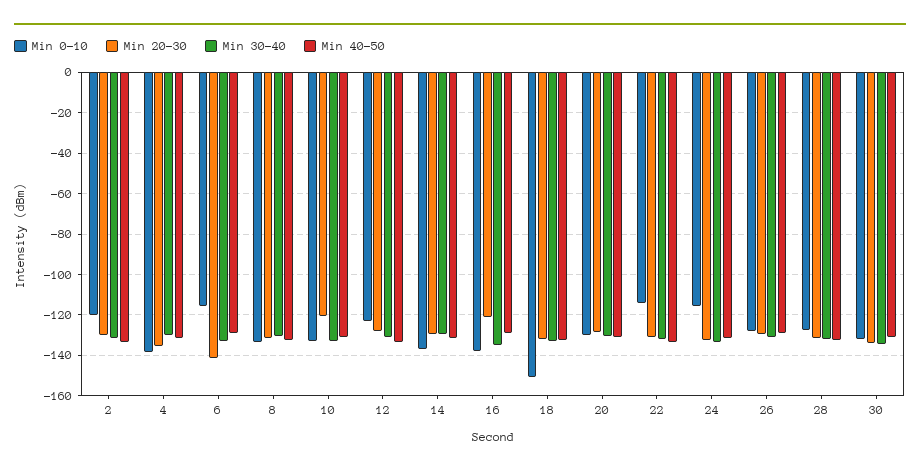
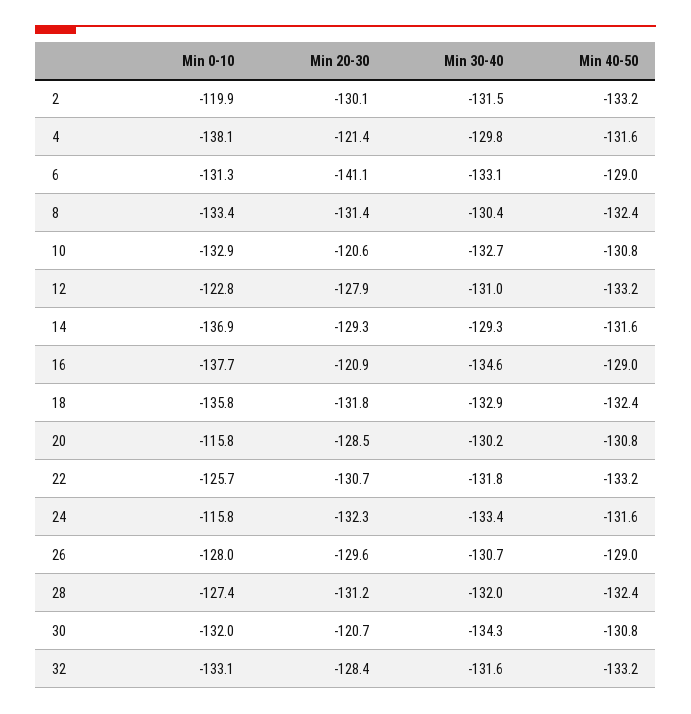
  {
    "Min 0-10": {
      "2": -119.9,
      "4": -138.1,
-     "6": -115,
+     "6": -131.3,
      "8": -133.4,
      "10": -132.9,
      "12": -122.8,
      "14": -136.9,
      "16": -137.7,
-     "18": -150,
+     "18": -135.8,
-     "20": -130,
+     "20": -115.8,
-     "22": -115,
+     "22": -125.7,
      "24": -115.8,
      "26": -128,
      "28": -127.4,
-     "30": -132
+     "30": -132,
+     "32": -133.1
    },
    "Min 20-30": {
      "2": -130.1,
-     "4": -135,
+     "4": -121.4,
      "6": -141.1,
      "8": -131.4,
      "10": -120.6,
      "12": -127.9,
      "14": -129.3,
      "16": -120.9,
      "18": -131.8,
      "20": -128.5,
      "22": -130.7,
      "24": -132.3,
      "26": -129.6,
      "28": -131.2,
-     "30": -135
+     "30": -120.7,
+     "32": -128.4
    },
    "Min 30-40": {
      "2": -131.5,
      "4": -129.8,
      "6": -133.1,
      "8": -130.4,
      "10": -132.7,
      "12": -131,
      "14": -129.3,
      "16": -134.6,
      "18": -132.9,
      "20": -130.2,
      "22": -131.8,
      "24": -133.4,
      "26": -130.7,
      "28": -132,
-     "30": -134.3
+     "30": -134.3,
+     "32": -131.6
    },
    "Min 40-50": {
      "2": -133.2,
      "4": -131.6,
      "6": -129,
      "8": -132.4,
      "10": -130.8,
      "12": -133.2,
      "14": -131.6,
      "16": -129,
      "18": -132.4,
      "20": -130.8,
      "22": -133.2,
      "24": -131.6,
      "26": -129,
      "28": -132.4,
-     "30": -130.8
+     "30": -130.8,
+     "32": -133.2
    }
  }

